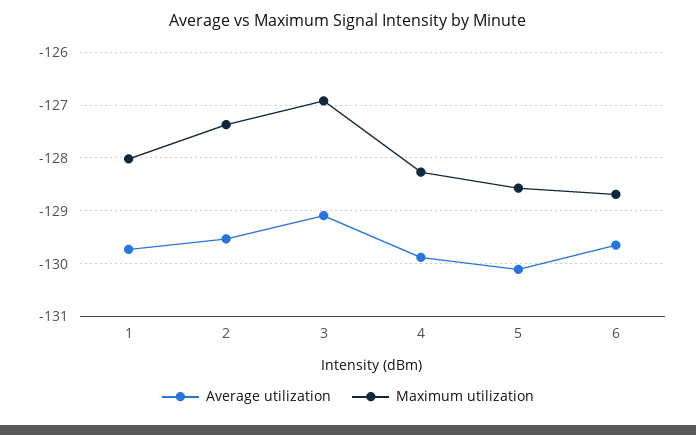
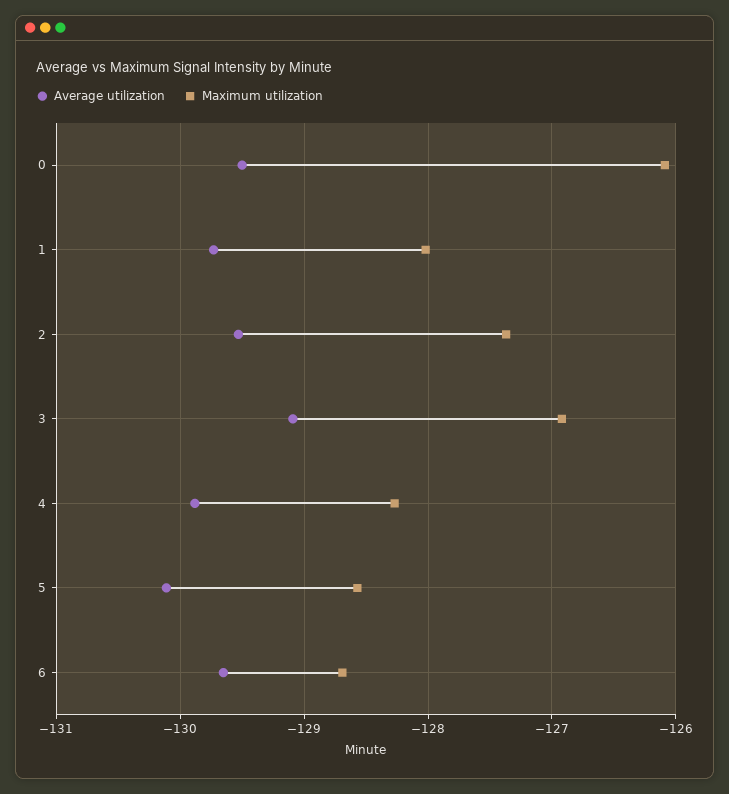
  {
    "Average utilization": {
      "1": -129.7,
      "2": -129.5,
      "3": -129.1,
      "4": -129.9,
      "5": -130.1,
-     "6": -129.7
+     "6": -129.7,
+     "0": -129.5
    },
    "Maximum utilization": {
      "1": -128,
      "2": -127.4,
      "3": -126.9,
      "4": -128.3,
      "5": -128.6,
-     "6": -128.7
+     "6": -128.7,
+     "0": -126.1
    }
  }

